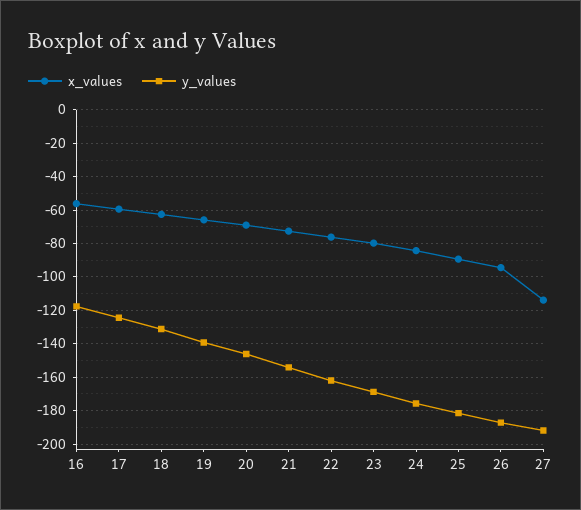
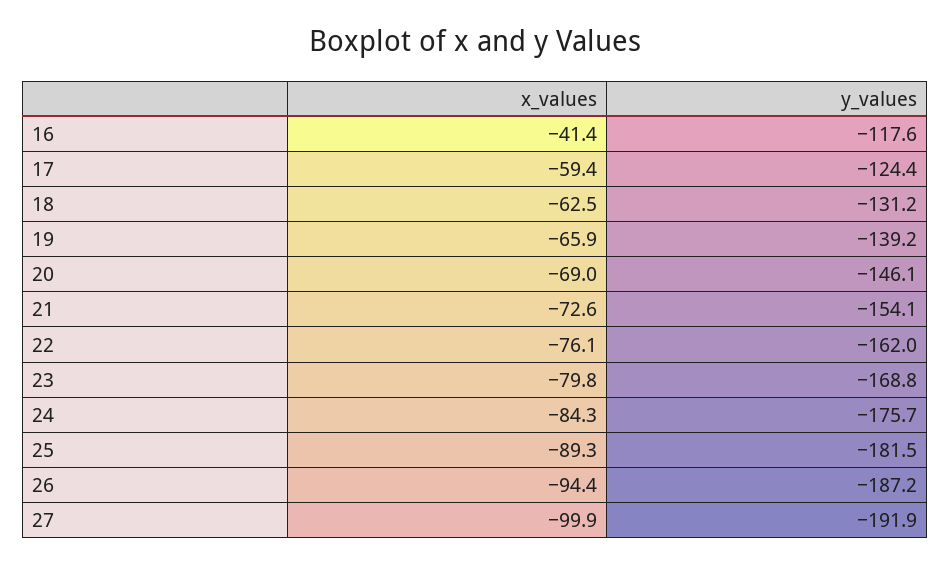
  {
    "x_values": {
-     "16": -55,
+     "16": -41.4,
      "17": -59.4,
      "18": -62.5,
      "19": -65.9,
      "20": -69,
      "21": -72.6,
      "22": -76.1,
      "23": -79.8,
      "24": -84.3,
      "25": -89.3,
      "26": -94.4,
-     "27": -115
+     "27": -99.9
    },
    "y_values": {
      "16": -117.6,
      "17": -124.4,
      "18": -131.2,
      "19": -139.2,
      "20": -146.1,
      "21": -154.1,
      "22": -162,
      "23": -168.8,
      "24": -175.7,
      "25": -181.5,
      "26": -187.2,
      "27": -191.9
    }
  }

